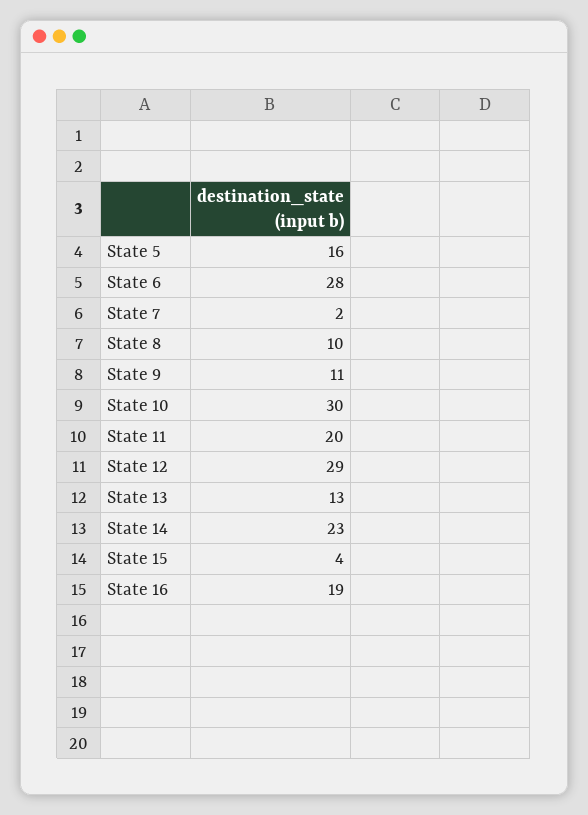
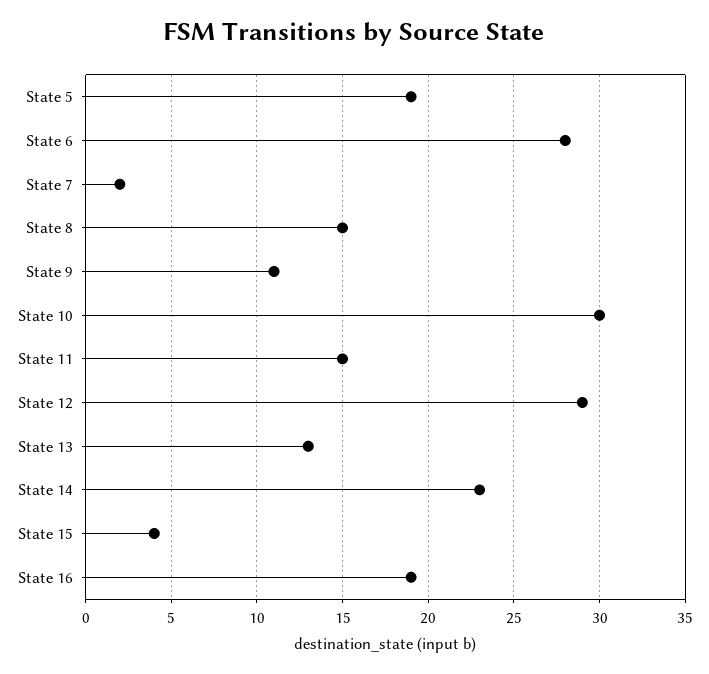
  {
-   "State 5": 16,
+   "State 5": 19,
    "State 6": 28,
    "State 7": 2,
-   "State 8": 10,
+   "State 8": 15,
    "State 9": 11,
    "State 10": 30,
-   "State 11": 20,
+   "State 11": 15,
    "State 12": 29,
    "State 13": 13,
    "State 14": 23,
    "State 15": 4,
    "State 16": 19
  }

